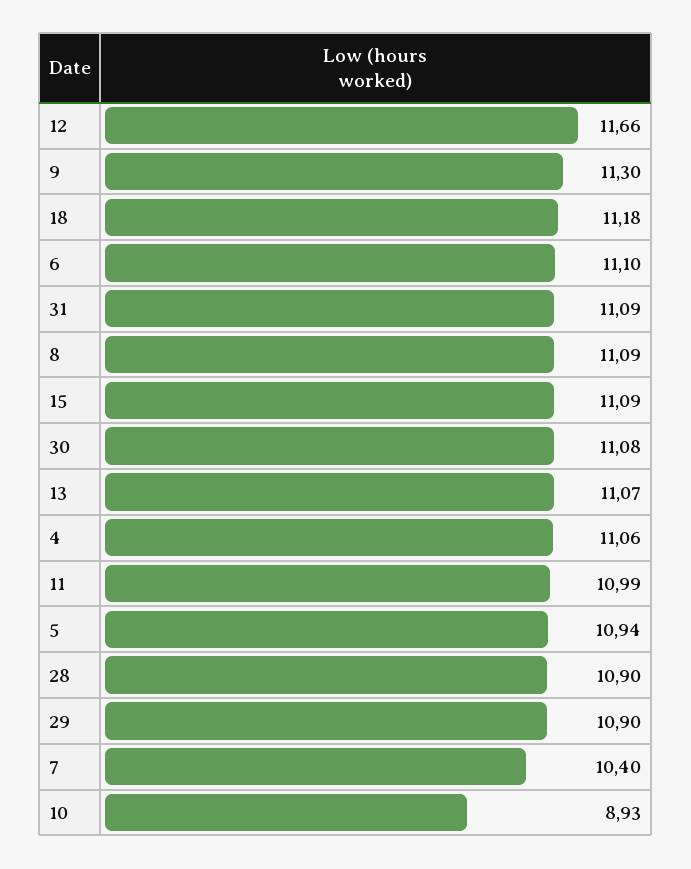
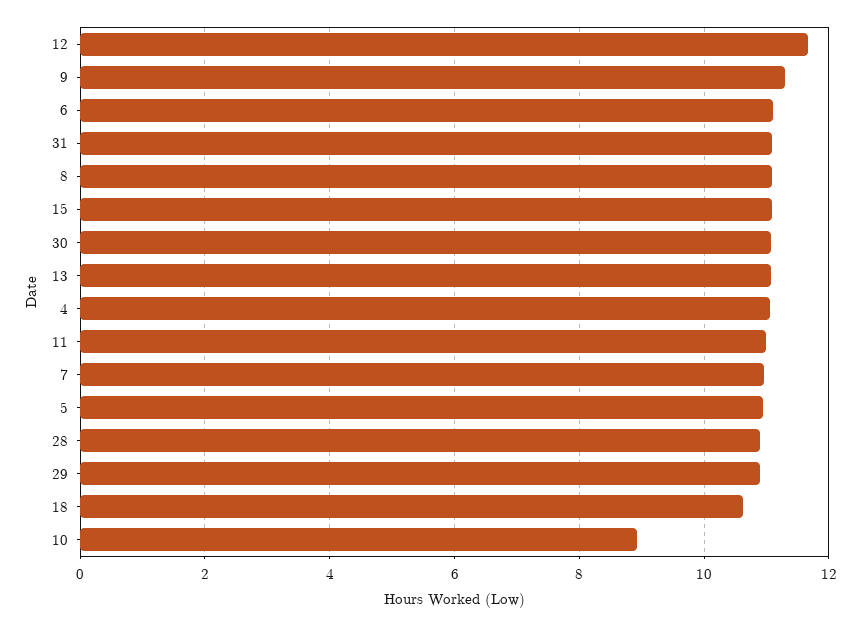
  {
    "12": 11.66,
    "9": 11.3,
-   "18": 11.18,
+   "18": 10.6,
    "6": 11.1,
    "31": 11.09,
    "8": 11.09,
    "15": 11.09,
    "30": 11.08,
    "13": 11.07,
    "4": 11.06,
    "11": 10.99,
    "5": 10.94,
    "28": 10.9,
    "29": 10.9,
-   "7": 10.4,
+   "7": 11,
    "10": 8.93
  }

